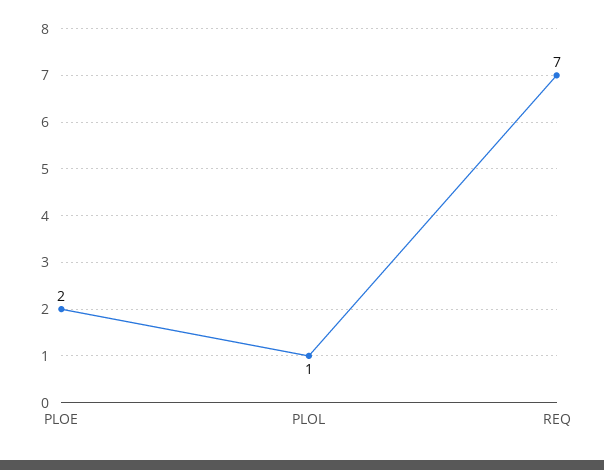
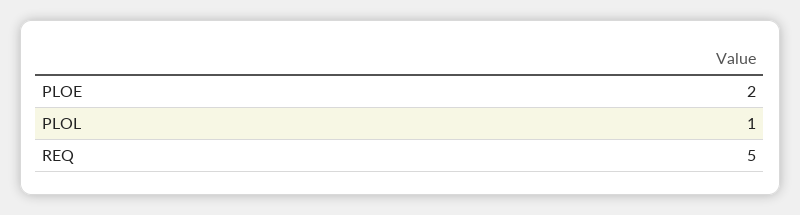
  {
    "PLOE": 2,
    "PLOL": 1,
-   "REQ": 7
+   "REQ": 5
  }

